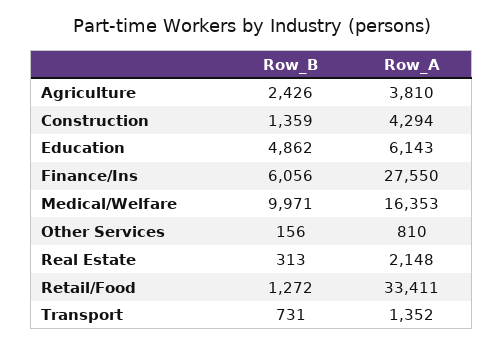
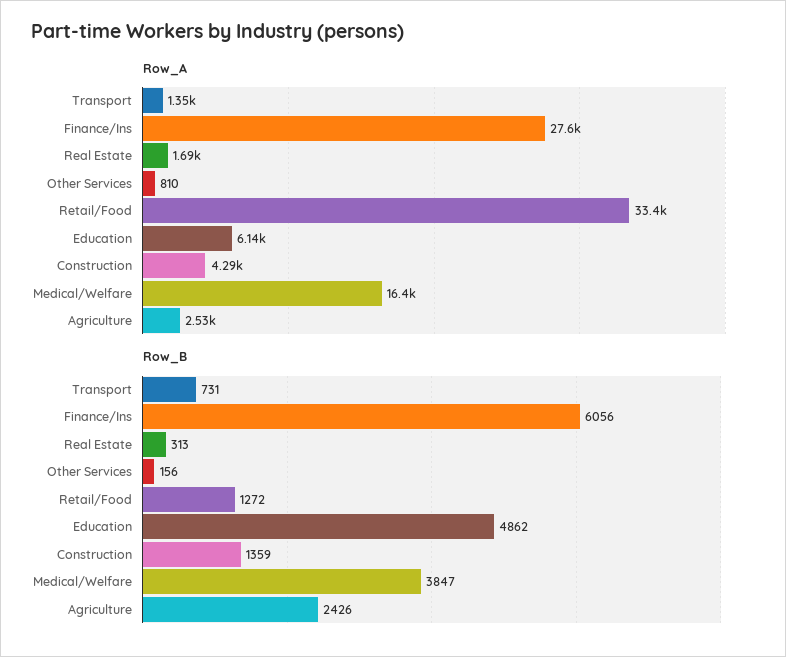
  {
    "Row_B": {
      "Agriculture": 2426,
      "Construction": 1359,
      "Education": 4862,
      "Finance/Ins": 6056,
-     "Medical/Welfare": 9971,
+     "Medical/Welfare": 3847,
      "Other Services": 156,
      "Real Estate": 313,
      "Retail/Food": 1272,
      "Transport": 731
    },
    "Row_A": {
-     "Agriculture": 3810,
+     "Agriculture": 2530,
      "Construction": 4294,
      "Education": 6143,
      "Finance/Ins": 27550,
      "Medical/Welfare": 16353,
      "Other Services": 810,
-     "Real Estate": 2148,
+     "Real Estate": 1690,
      "Retail/Food": 33411,
      "Transport": 1352
    }
  }

